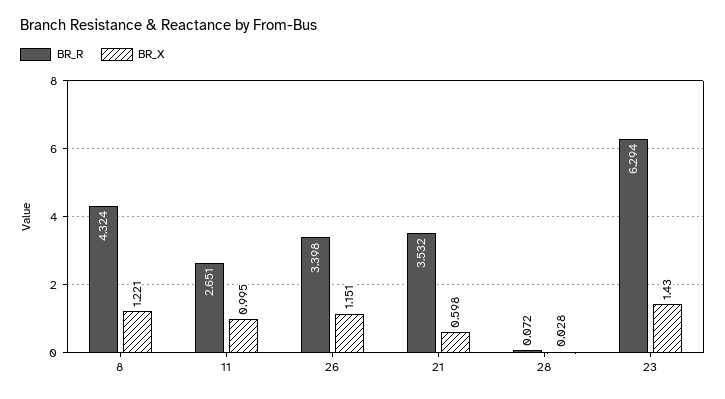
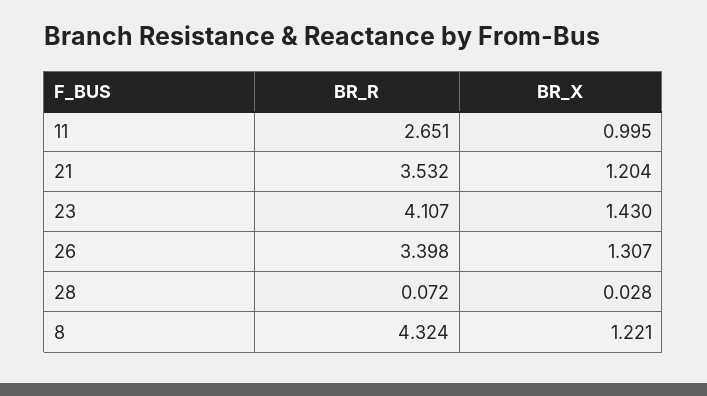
  {
    "BR_R": {
      "8": 4.324,
      "11": 2.651,
      "26": 3.398,
      "21": 3.532,
      "28": 0.072,
-     "23": 6.294
+     "23": 4.107
    },
    "BR_X": {
      "8": 1.221,
      "11": 0.995,
-     "26": 1.151,
+     "26": 1.307,
-     "21": 0.598,
+     "21": 1.204,
      "28": 0.028,
      "23": 1.43
    }
  }

